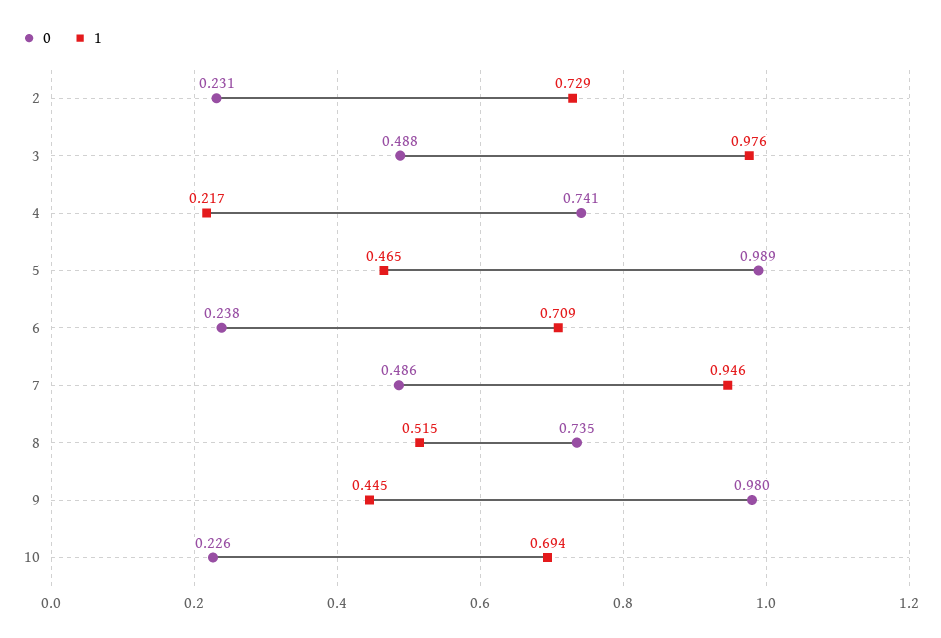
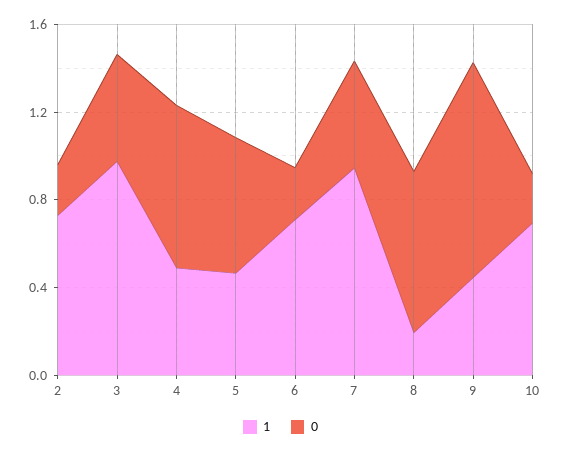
  {
    "0": {
      "2": 0.231,
      "3": 0.488,
      "4": 0.741,
-     "5": 0.989,
+     "5": 0.6,
      "6": 0.238,
      "7": 0.486,
      "8": 0.735,
      "9": 0.98,
      "10": 0.226
    },
    "1": {
      "2": 0.729,
      "3": 0.976,
-     "4": 0.217,
+     "4": 0.5,
      "5": 0.465,
      "6": 0.709,
      "7": 0.946,
-     "8": 0.515,
+     "8": 0.2,
      "9": 0.445,
      "10": 0.694
    }
  }

